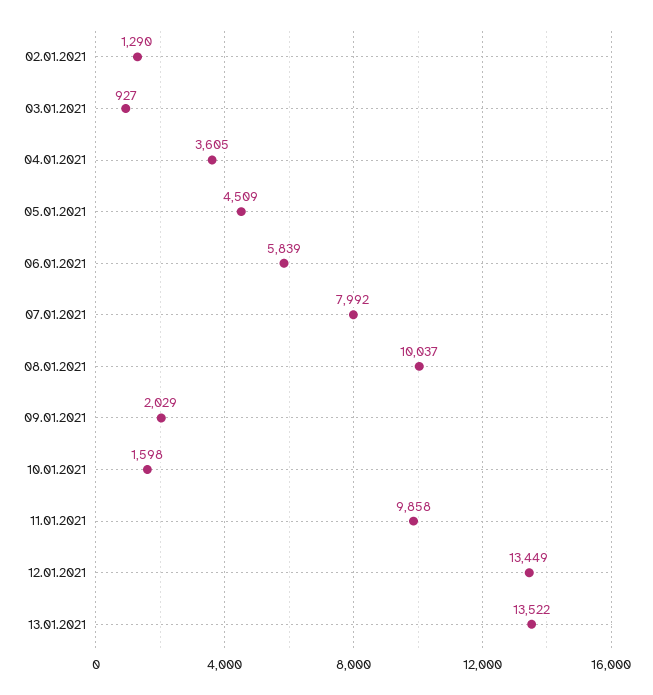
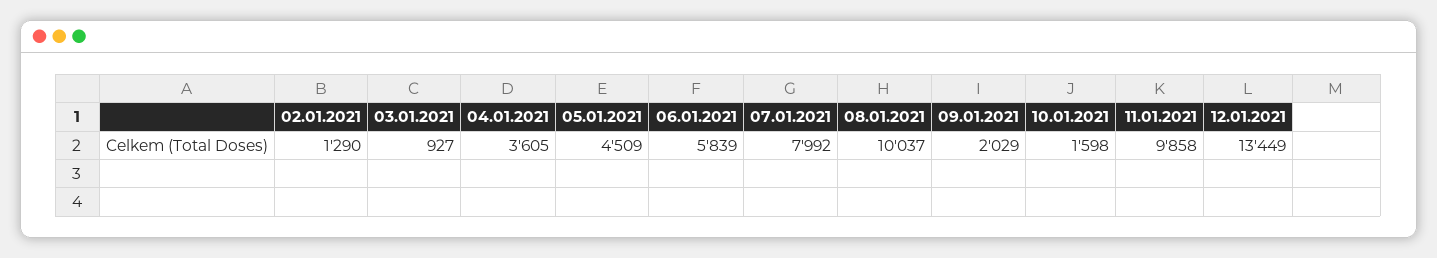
  {
    "02.01.2021": 1290,
    "03.01.2021": 927,
    "04.01.2021": 3605,
    "05.01.2021": 4509,
    "06.01.2021": 5839,
    "07.01.2021": 7992,
    "08.01.2021": 10037,
    "09.01.2021": 2029,
    "10.01.2021": 1598,
    "11.01.2021": 9858,
-   "12.01.2021": 13449,
+   "12.01.2021": 13449
-   "13.01.2021": 13522
  }

